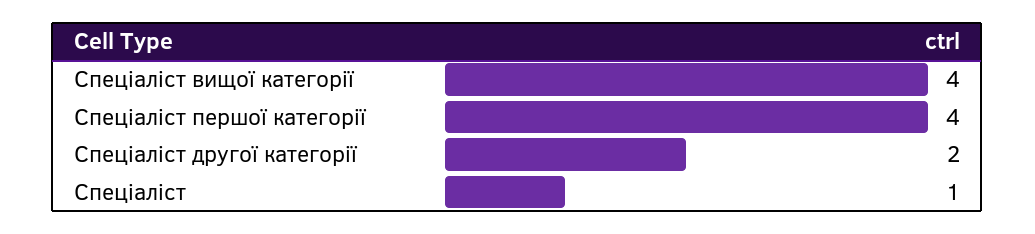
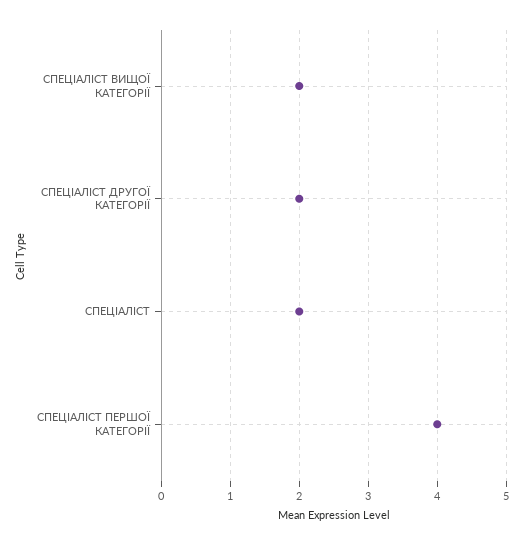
  {
-   "Спеціаліст вищої категорії": 4,
+   "Спеціаліст вищої категорії": 2,
    "Спеціаліст першої категорії": 4,
    "Спеціаліст другої категорії": 2,
-   "Спеціаліст": 1
+   "Спеціаліст": 2
  }

